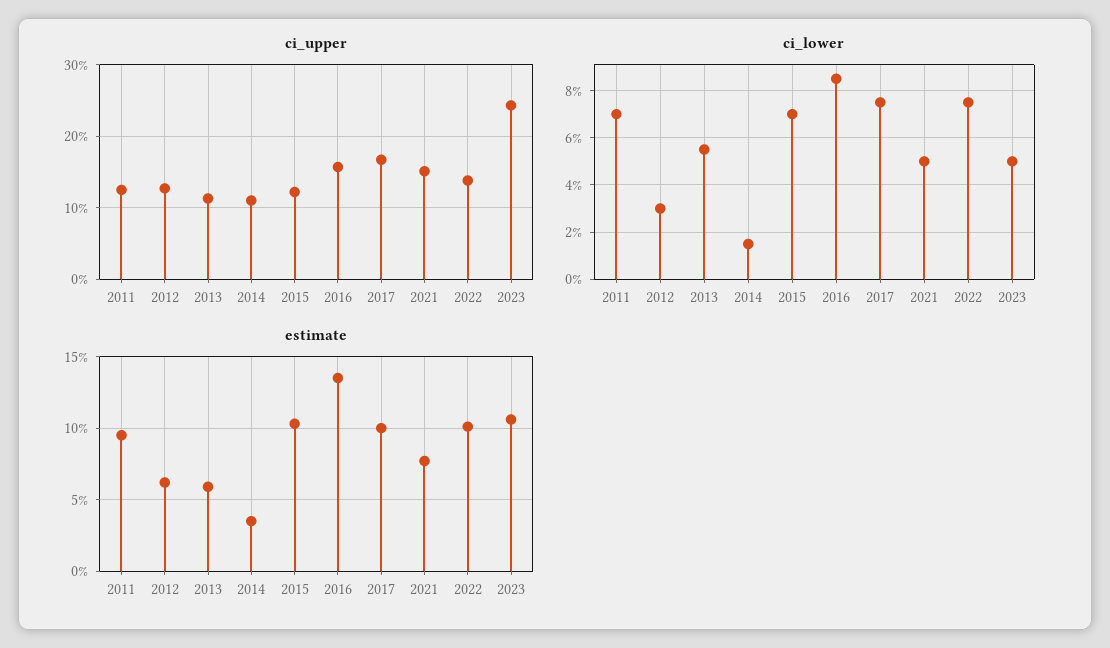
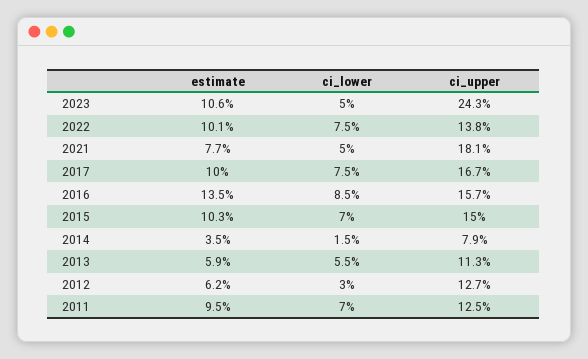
  {
    "ci_upper": {
      "2011": 12.5,
      "2012": 12.7,
      "2013": 11.3,
-     "2014": 11,
+     "2014": 7.9,
-     "2015": 12,
+     "2015": 15,
      "2016": 15.7,
      "2017": 16.7,
-     "2021": 15,
+     "2021": 18.1,
      "2022": 13.8,
      "2023": 24.3
    },
    "ci_lower": {
      "2011": 7,
      "2012": 3,
      "2013": 5.5,
      "2014": 1.5,
      "2015": 7,
      "2016": 8.5,
      "2017": 7.5,
      "2021": 5,
      "2022": 7.5,
      "2023": 5
    },
    "estimate": {
      "2011": 9.5,
      "2012": 6.2,
      "2013": 5.9,
      "2014": 3.5,
      "2015": 10.3,
      "2016": 13.5,
      "2017": 10,
      "2021": 7.7,
      "2022": 10.1,
      "2023": 10.6
    }
  }

